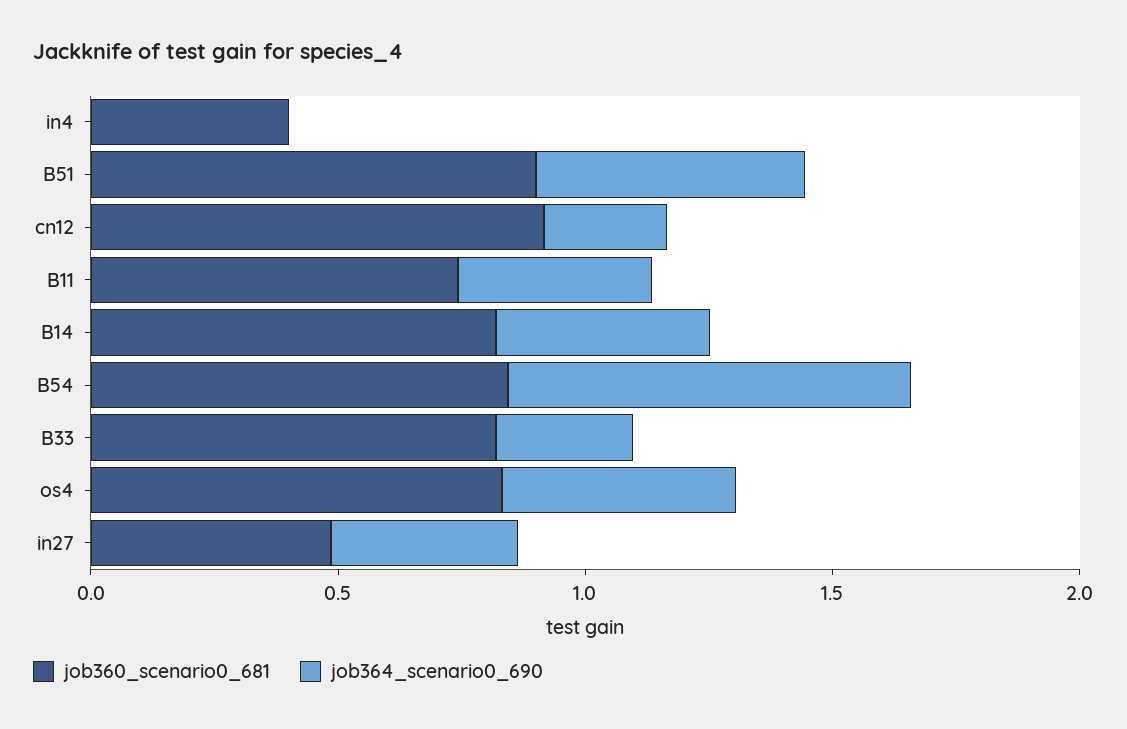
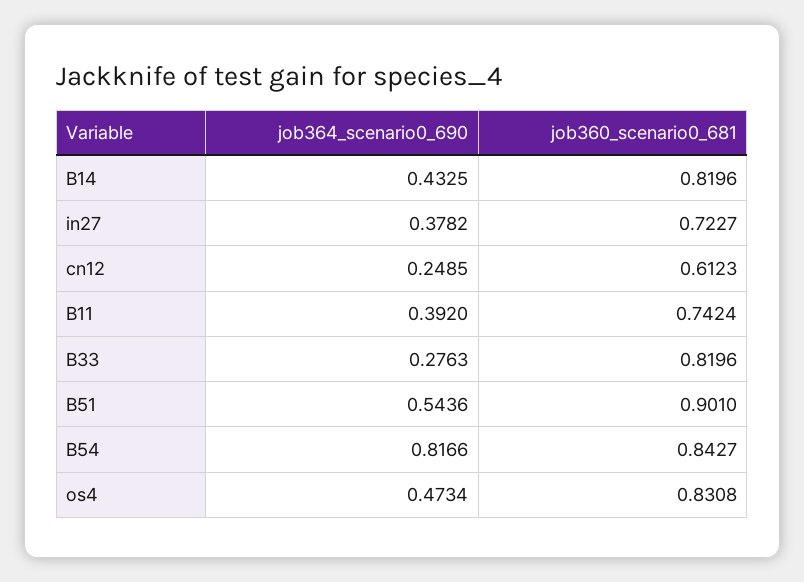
  {
    "job360_scenario0_681": {
-     "in4": 0.4,
      "B51": 0.901,
-     "cn12": 0.9,
+     "cn12": 0.6123,
      "B11": 0.7424,
      "B14": 0.8196,
      "B54": 0.8427,
      "B33": 0.8196,
      "os4": 0.8308,
-     "in27": 0.5
+     "in27": 0.7227
    },
    "job364_scenario0_690": {
-     "in4": 0,
      "B51": 0.5436,
      "cn12": 0.2485,
      "B11": 0.392,
      "B14": 0.4325,
      "B54": 0.8166,
      "B33": 0.2763,
      "os4": 0.4734,
      "in27": 0.3782
    }
  }

